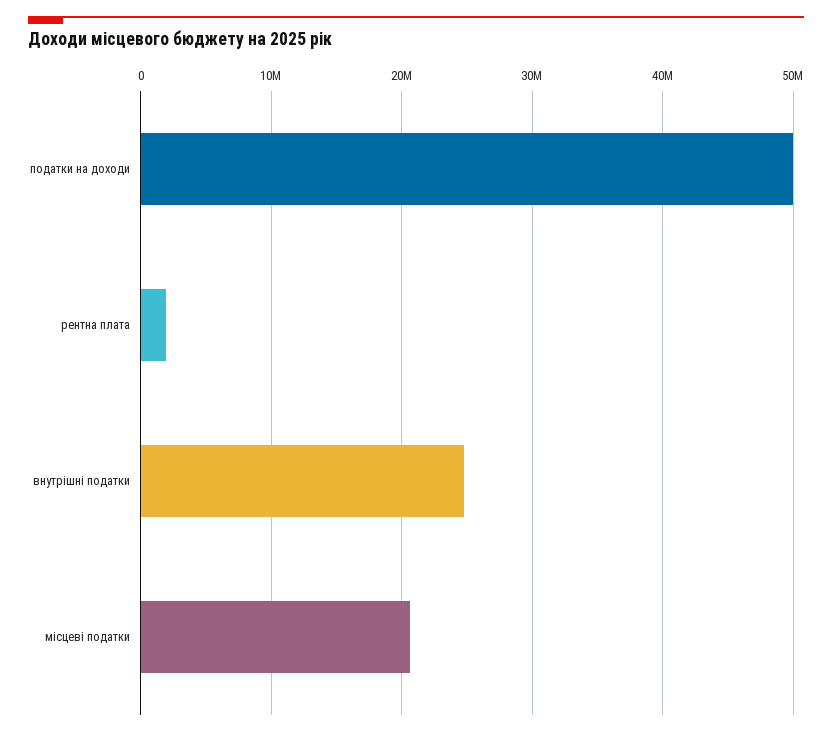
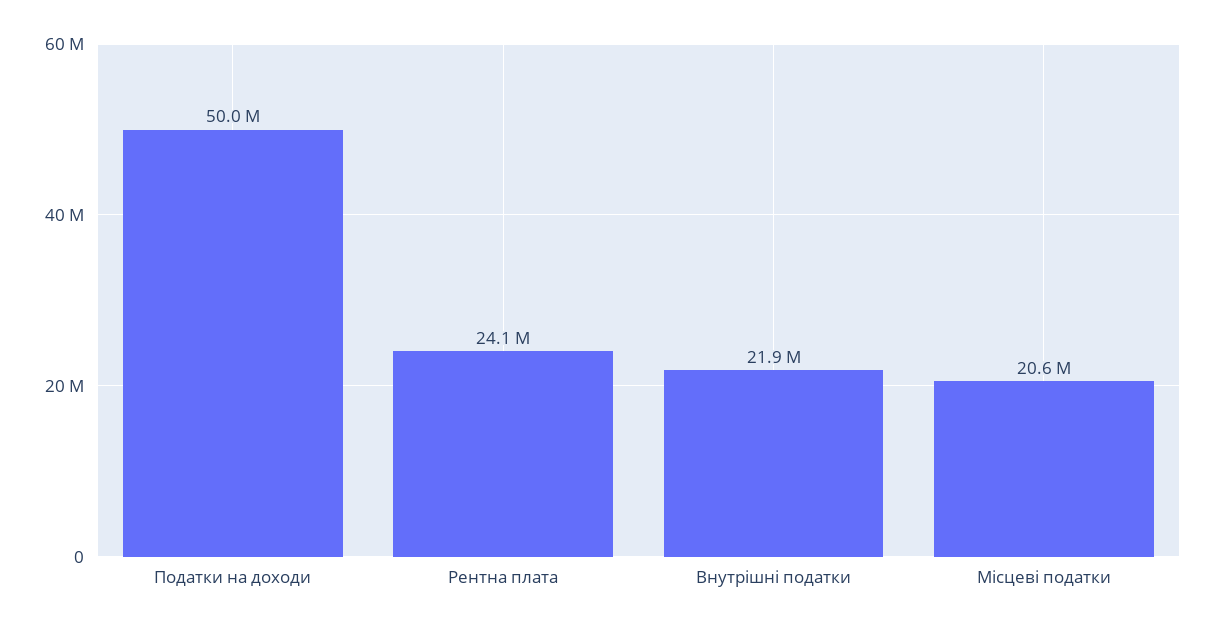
  {
    "податки на доходи": 50000000,
-   "рентна плата": 2000000,
+   "рентна плата": 24100000,
-   "внутрішні податки": 25000000,
+   "внутрішні податки": 21900000,
    "місцеві податки": 20600000
  }

